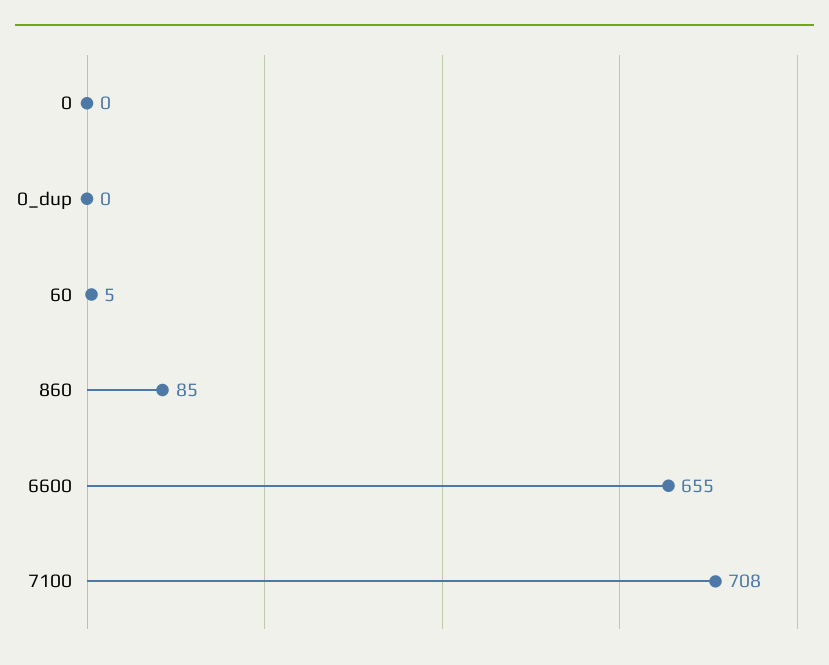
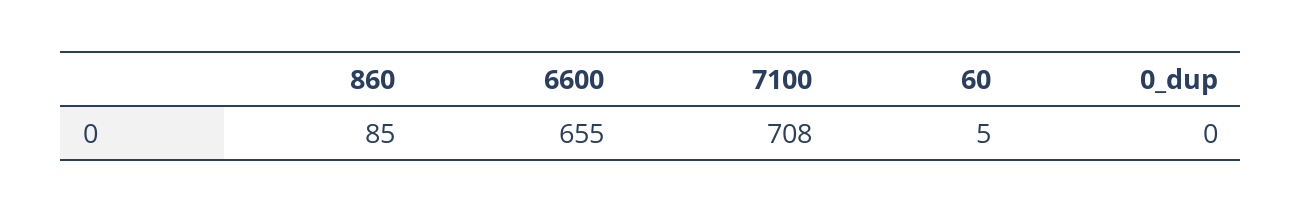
  {
-   "0": 0,
    "0_dup": 0,
    "60": 5,
    "860": 85,
    "6600": 655,
    "7100": 708
  }

